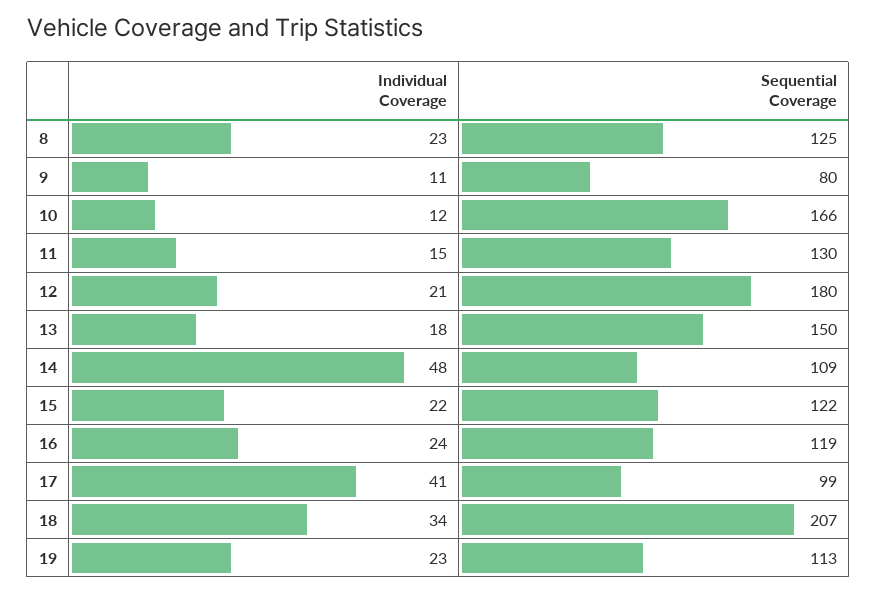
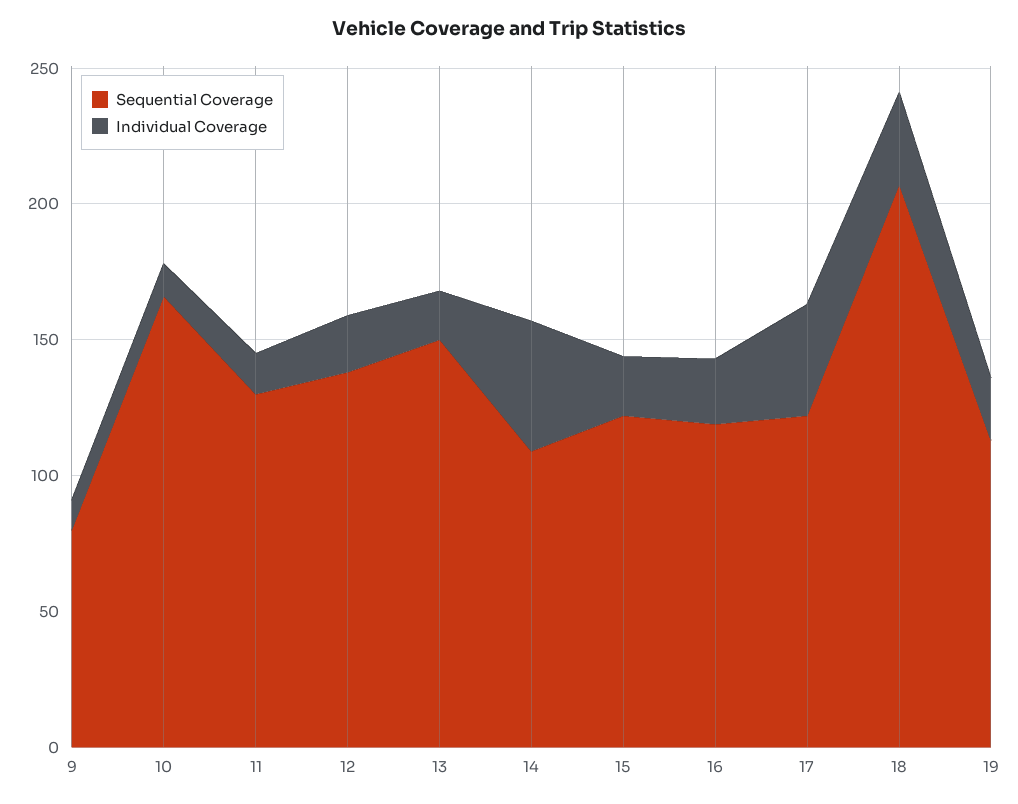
  {
    "Individual Coverage": {
-     "8": 23,
      "9": 11,
      "10": 12,
      "11": 15,
      "12": 21,
      "13": 18,
      "14": 48,
      "15": 22,
      "16": 24,
      "17": 41,
      "18": 34,
      "19": 23
    },
    "Sequential Coverage": {
-     "8": 125,
      "9": 80,
      "10": 166,
      "11": 130,
-     "12": 180,
+     "12": 140,
      "13": 150,
      "14": 109,
      "15": 122,
      "16": 119,
-     "17": 99,
+     "17": 120,
      "18": 207,
      "19": 113
    }
  }

